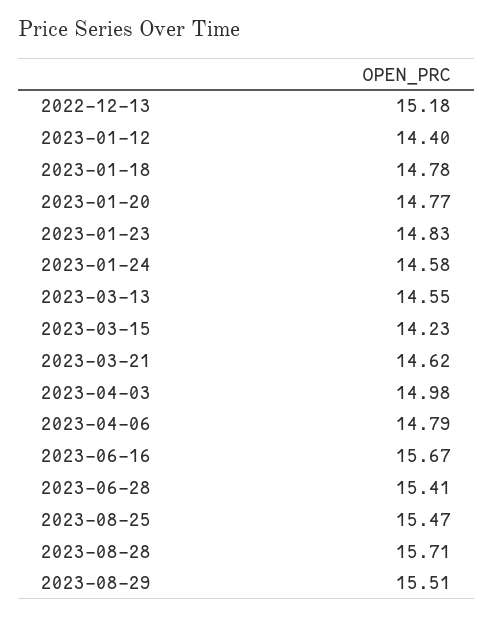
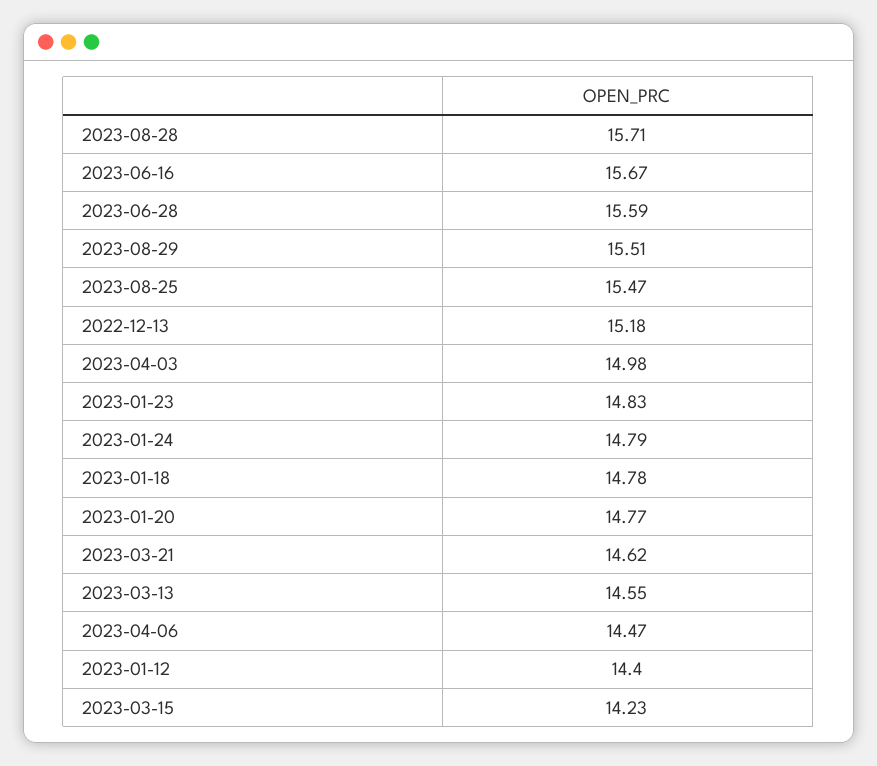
  {
    "2022-12-13": 15.18,
    "2023-01-12": 14.4,
    "2023-01-18": 14.78,
    "2023-01-20": 14.77,
    "2023-01-23": 14.83,
-   "2023-01-24": 14.58,
+   "2023-01-24": 14.79,
    "2023-03-13": 14.55,
    "2023-03-15": 14.23,
    "2023-03-21": 14.62,
    "2023-04-03": 14.98,
-   "2023-04-06": 14.79,
+   "2023-04-06": 14.47,
    "2023-06-16": 15.67,
-   "2023-06-28": 15.41,
+   "2023-06-28": 15.59,
    "2023-08-25": 15.47,
    "2023-08-28": 15.71,
    "2023-08-29": 15.51
  }

